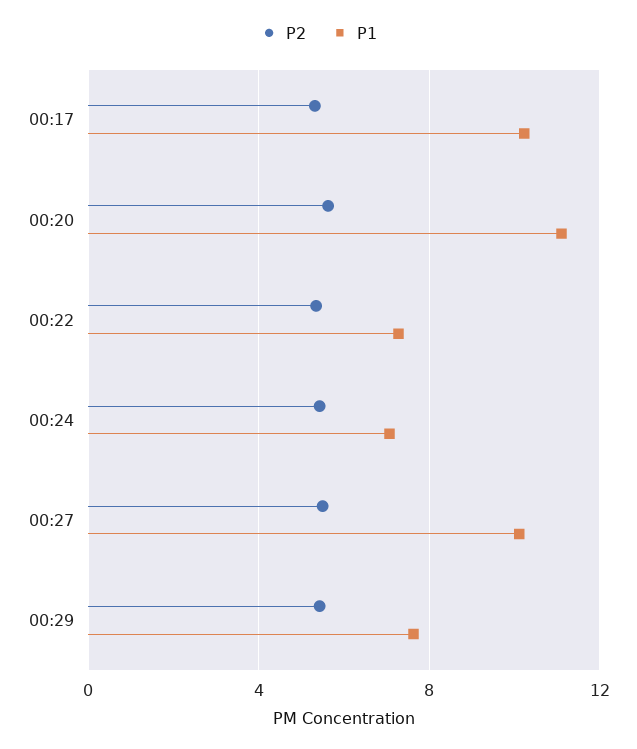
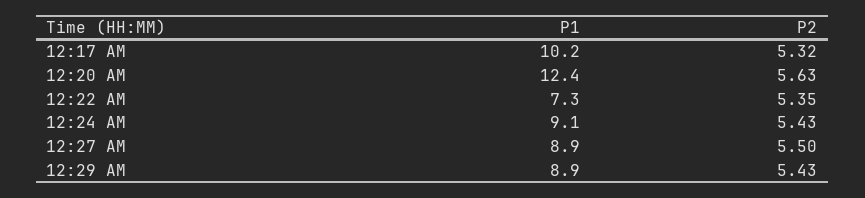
  {
    "P2": {
      "00:17": 5.32,
      "00:20": 5.63,
      "00:22": 5.35,
      "00:24": 5.43,
      "00:27": 5.5,
      "00:29": 5.43
    },
    "P1": {
      "00:17": 10.2,
-     "00:20": 11,
+     "00:20": 12.4,
      "00:22": 7.3,
-     "00:24": 7,
+     "00:24": 9.1,
-     "00:27": 10,
+     "00:27": 8.9,
-     "00:29": 7.5
+     "00:29": 8.9
    }
  }

